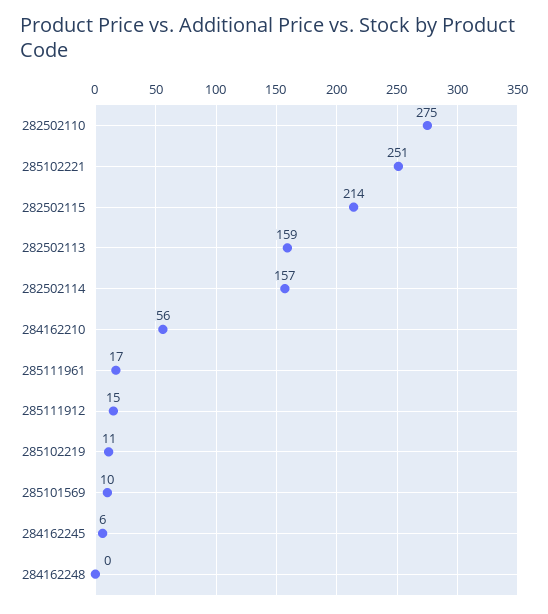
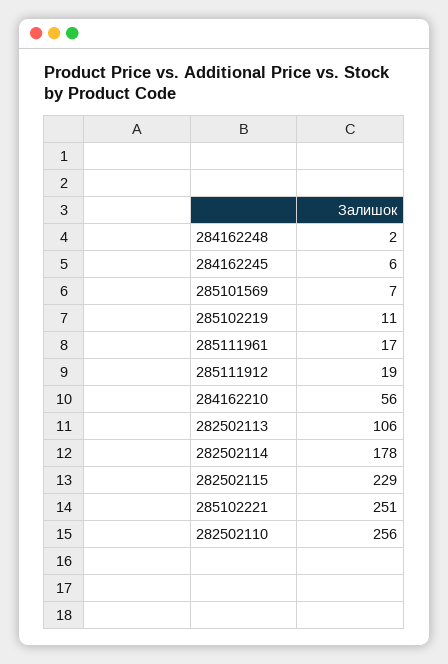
  {
-   "282502110": 275,
+   "282502110": 256,
    "285102221": 251,
-   "282502115": 214,
+   "282502115": 229,
-   "282502113": 159,
+   "282502113": 106,
-   "282502114": 157,
+   "282502114": 178,
    "284162210": 56,
    "285111961": 17,
-   "285111912": 15,
+   "285111912": 19,
    "285102219": 11,
-   "285101569": 10,
+   "285101569": 7,
    "284162245": 6,
-   "284162248": 0
+   "284162248": 2
  }

